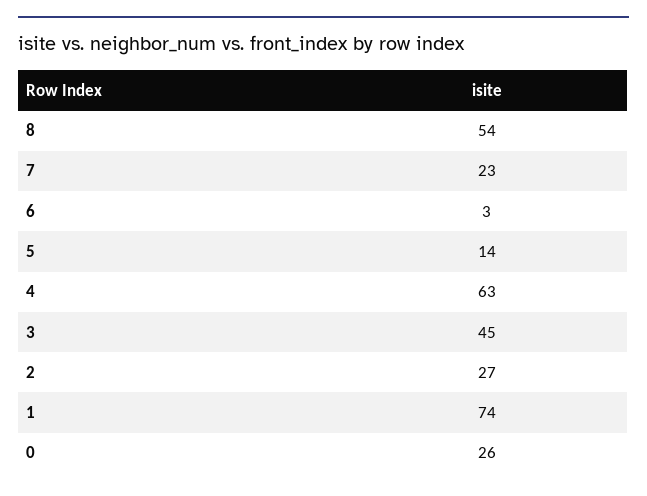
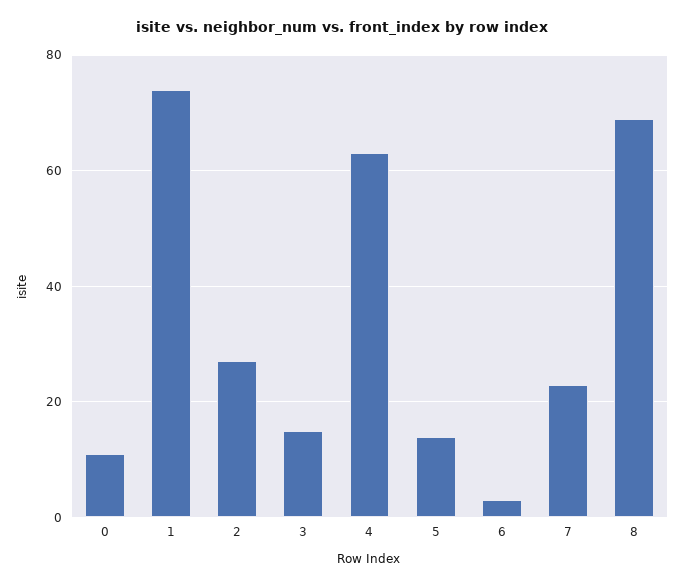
  {
-   "8": 54,
+   "8": 70,
    "7": 23,
    "6": 3,
    "5": 14,
    "4": 63,
-   "3": 45,
+   "3": 15,
    "2": 27,
    "1": 74,
-   "0": 26
+   "0": 10
  }

